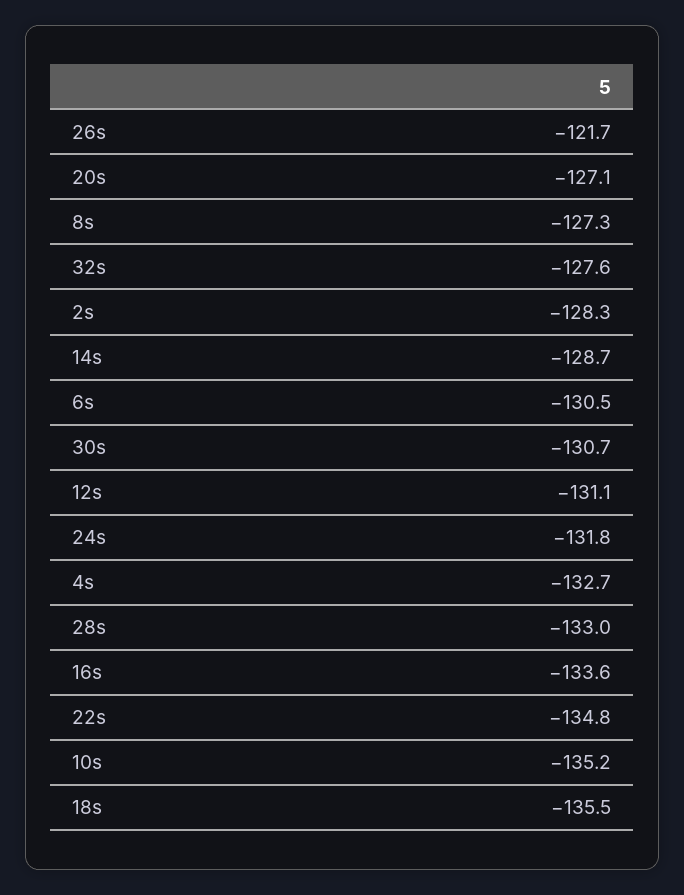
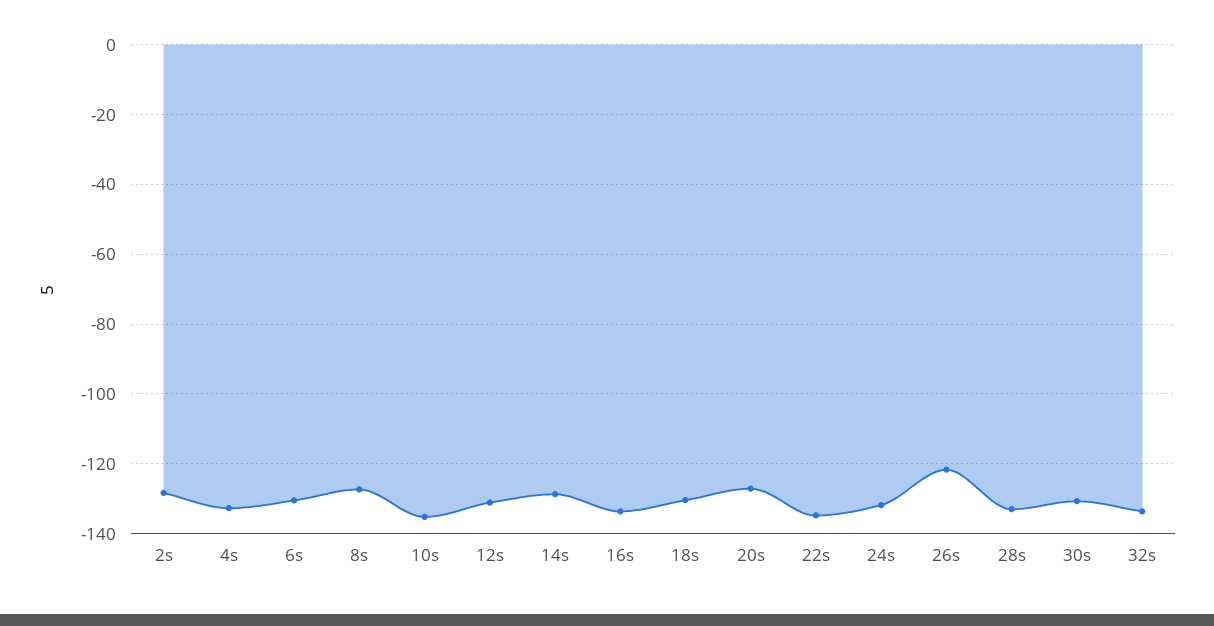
  {
    "26s": -121.7,
    "20s": -127.1,
    "8s": -127.3,
-   "32s": -127.6,
+   "32s": -134,
    "2s": -128.3,
    "14s": -128.7,
    "6s": -130.5,
    "30s": -130.7,
    "12s": -131.1,
    "24s": -131.8,
    "4s": -132.7,
    "28s": -133,
    "16s": -133.6,
    "22s": -134.8,
    "10s": -135.2,
-   "18s": -135.5
+   "18s": -130
  }

